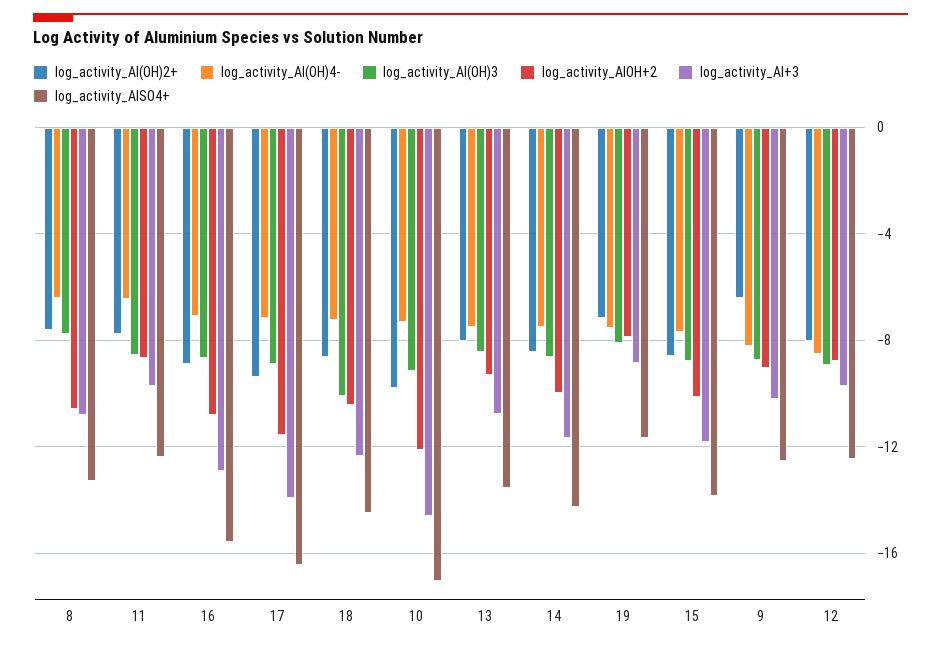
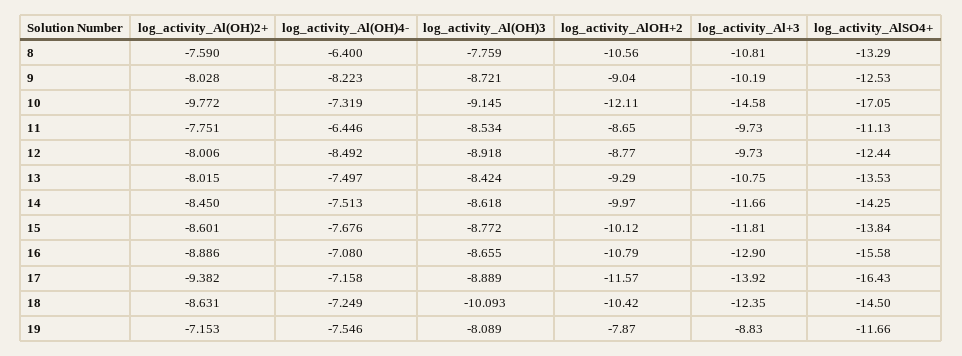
  {
    "log_activity_Al(OH)2+": {
      "8": -7.59,
      "11": -7.751,
      "16": -8.886,
      "17": -9.382,
      "18": -8.631,
      "10": -9.772,
      "13": -8.015,
      "14": -8.45,
      "19": -7.153,
      "15": -8.601,
-     "9": -6.5,
+     "9": -8.028,
      "12": -8.006
    },
    "log_activity_Al(OH)4-": {
      "8": -6.4,
      "11": -6.446,
      "16": -7.08,
      "17": -7.158,
      "18": -7.249,
      "10": -7.319,
      "13": -7.497,
      "14": -7.513,
      "19": -7.546,
      "15": -7.676,
      "9": -8.223,
      "12": -8.492
    },
    "log_activity_Al(OH)3": {
      "8": -7.759,
      "11": -8.534,
      "16": -8.655,
      "17": -8.889,
      "18": -10.093,
      "10": -9.145,
      "13": -8.424,
      "14": -8.618,
      "19": -8.089,
      "15": -8.772,
      "9": -8.721,
      "12": -8.918
    },
    "log_activity_AlOH+2": {
      "8": -10.56,
      "11": -8.65,
      "16": -10.79,
      "17": -11.57,
      "18": -10.42,
      "10": -12.11,
      "13": -9.29,
      "14": -9.97,
      "19": -7.87,
      "15": -10.12,
      "9": -9.04,
      "12": -8.77
    },
    "log_activity_Al+3": {
      "8": -10.81,
      "11": -9.73,
      "16": -12.9,
      "17": -13.92,
      "18": -12.35,
      "10": -14.58,
      "13": -10.75,
      "14": -11.66,
      "19": -8.83,
      "15": -11.81,
      "9": -10.19,
      "12": -9.73
    },
    "log_activity_AlSO4+": {
      "8": -13.29,
-     "11": -12.5,
+     "11": -11.13,
      "16": -15.58,
      "17": -16.43,
      "18": -14.5,
      "10": -17.05,
      "13": -13.53,
      "14": -14.25,
      "19": -11.66,
      "15": -13.84,
      "9": -12.53,
      "12": -12.44
    }
  }

